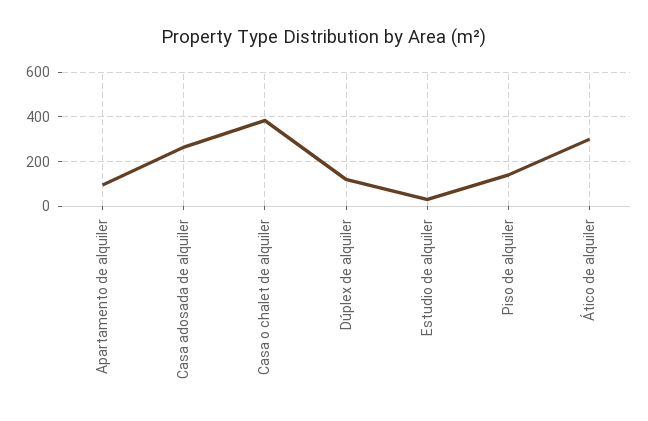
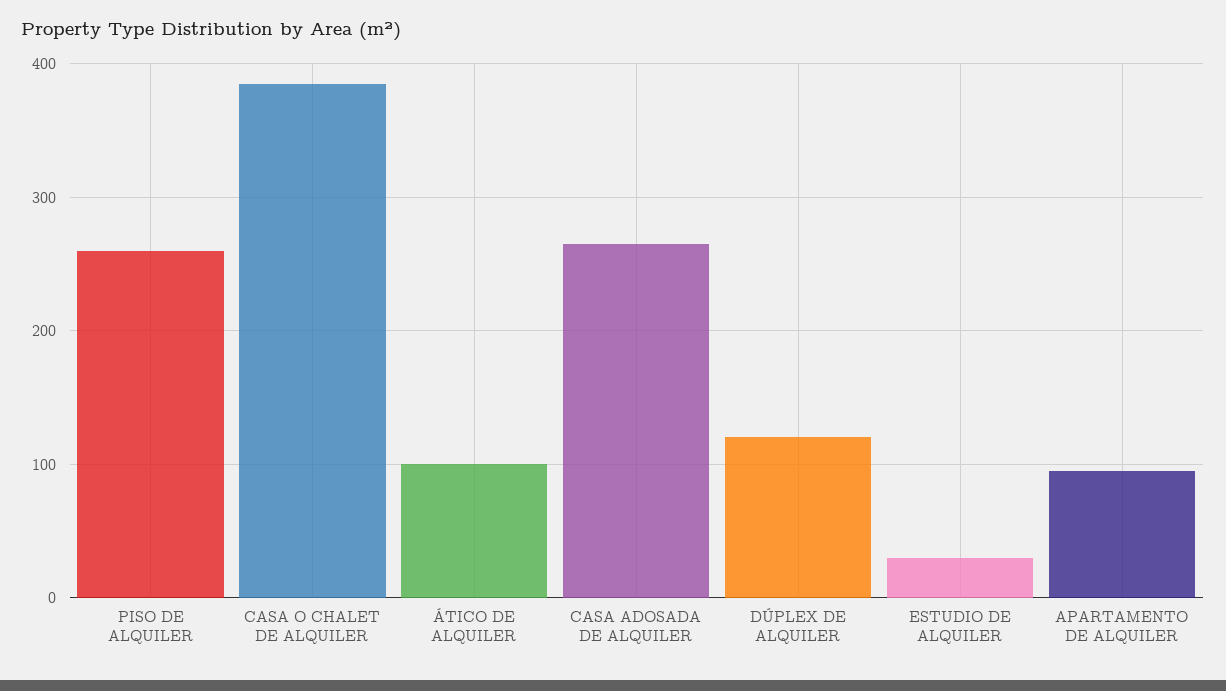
  {
    "Apartamento de alquiler": 100,
    "Casa adosada de alquiler": 270,
    "Casa o chalet de alquiler": 390,
    "Dúplex de alquiler": 120,
    "Estudio de alquiler": 30,
-   "Piso de alquiler": 150,
+   "Piso de alquiler": 260,
-   "Ático de alquiler": 300
+   "Ático de alquiler": 100
  }

